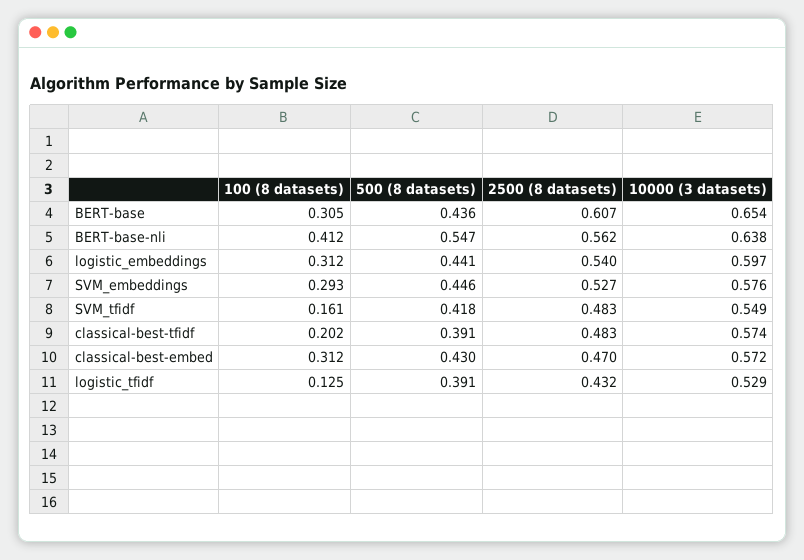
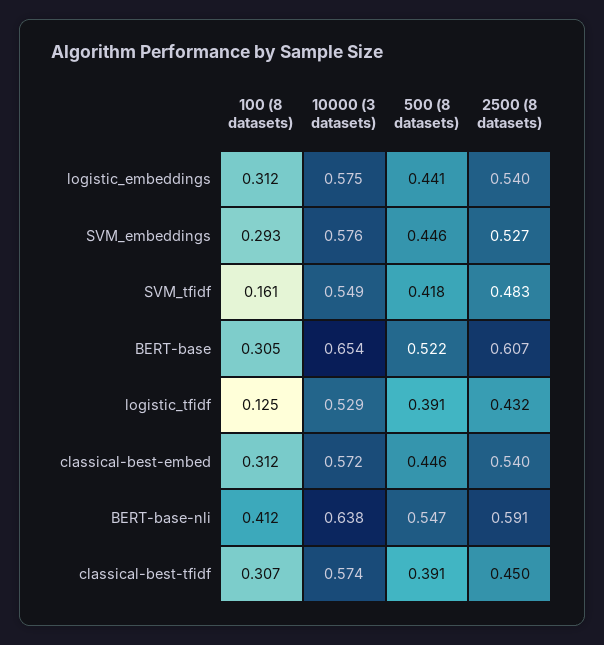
  {
    "100 (8 datasets)": {
      "BERT-base": 0.305,
      "BERT-base-nli": 0.412,
      "logistic_embeddings": 0.312,
      "SVM_embeddings": 0.293,
      "SVM_tfidf": 0.161,
-     "classical-best-tfidf": 0.202,
+     "classical-best-tfidf": 0.307,
      "classical-best-embed": 0.312,
      "logistic_tfidf": 0.125
    },
    "500 (8 datasets)": {
-     "BERT-base": 0.436,
+     "BERT-base": 0.522,
      "BERT-base-nli": 0.547,
      "logistic_embeddings": 0.441,
      "SVM_embeddings": 0.446,
      "SVM_tfidf": 0.418,
      "classical-best-tfidf": 0.391,
-     "classical-best-embed": 0.43,
+     "classical-best-embed": 0.446,
      "logistic_tfidf": 0.391
    },
    "2500 (8 datasets)": {
      "BERT-base": 0.607,
-     "BERT-base-nli": 0.562,
+     "BERT-base-nli": 0.591,
      "logistic_embeddings": 0.54,
      "SVM_embeddings": 0.527,
      "SVM_tfidf": 0.483,
-     "classical-best-tfidf": 0.483,
+     "classical-best-tfidf": 0.45,
-     "classical-best-embed": 0.47,
+     "classical-best-embed": 0.54,
      "logistic_tfidf": 0.432
    },
    "10000 (3 datasets)": {
      "BERT-base": 0.654,
      "BERT-base-nli": 0.638,
-     "logistic_embeddings": 0.597,
+     "logistic_embeddings": 0.575,
      "SVM_embeddings": 0.576,
      "SVM_tfidf": 0.549,
      "classical-best-tfidf": 0.574,
      "classical-best-embed": 0.572,
      "logistic_tfidf": 0.529
    }
  }

